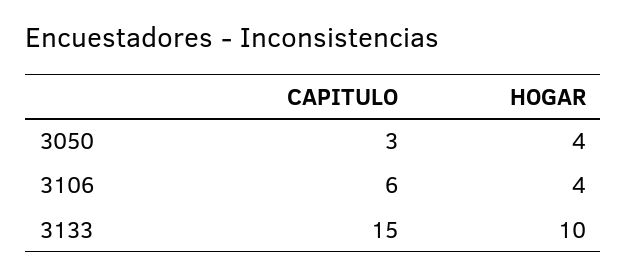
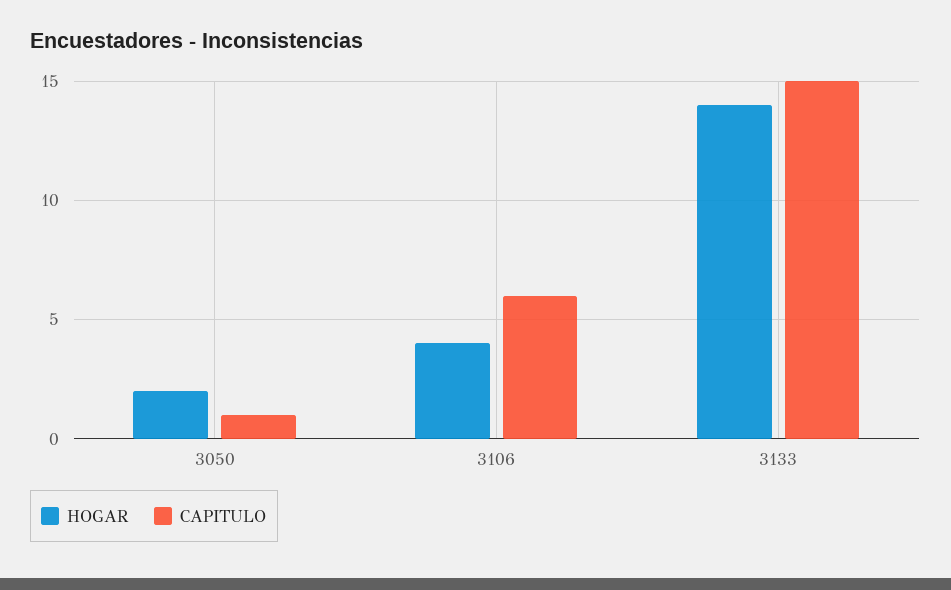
  {
    "CAPITULO": {
-     "3050": 3,
+     "3050": 1,
      "3106": 6,
      "3133": 15
    },
    "HOGAR": {
-     "3050": 4,
+     "3050": 2,
      "3106": 4,
-     "3133": 10
+     "3133": 14
    }
  }

